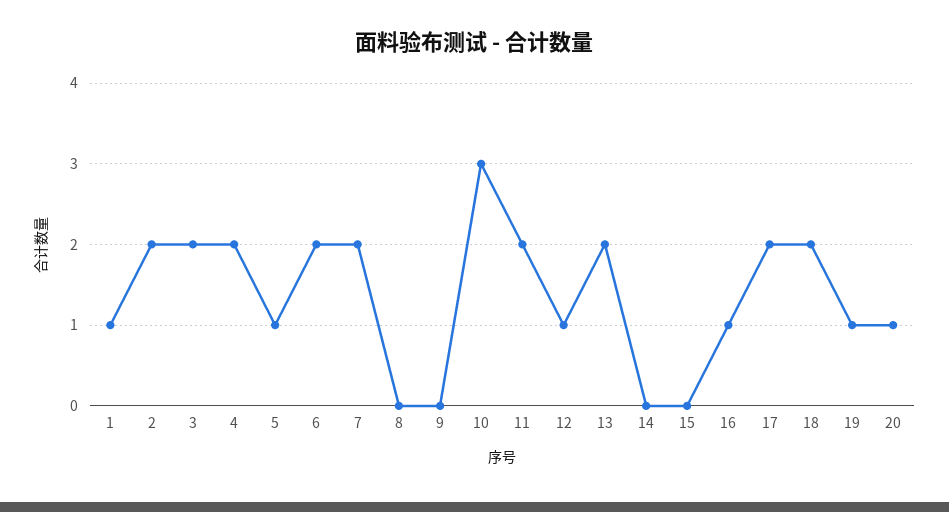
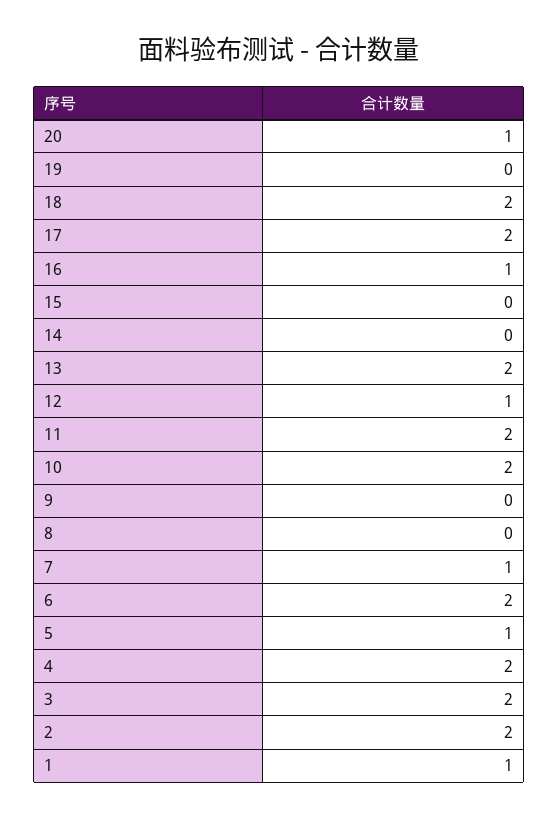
  {
    "1": 1,
    "2": 2,
    "3": 2,
    "4": 2,
    "5": 1,
    "6": 2,
-   "7": 2,
+   "7": 1,
    "8": 0,
    "9": 0,
-   "10": 3,
+   "10": 2,
    "11": 2,
    "12": 1,
    "13": 2,
    "14": 0,
    "15": 0,
    "16": 1,
    "17": 2,
    "18": 2,
-   "19": 1,
+   "19": 0,
    "20": 1
  }

